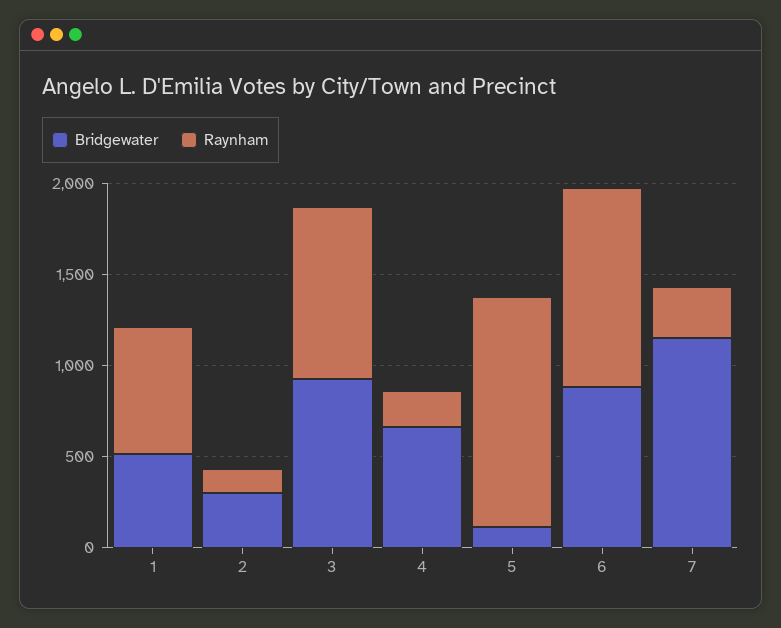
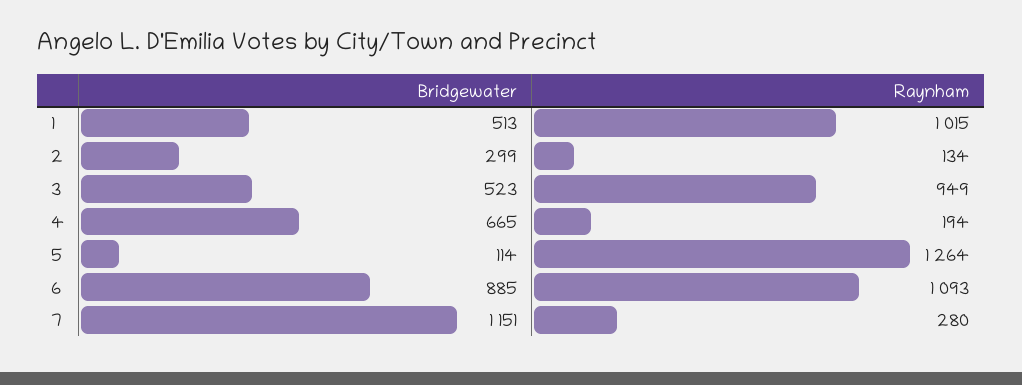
  {
    "Bridgewater": {
      "1": 513,
      "2": 299,
-     "3": 900,
+     "3": 523,
      "4": 665,
      "5": 114,
      "6": 885,
      "7": 1151
    },
    "Raynham": {
-     "1": 700,
+     "1": 1015,
      "2": 134,
      "3": 949,
      "4": 194,
      "5": 1264,
      "6": 1093,
      "7": 280
    }
  }

